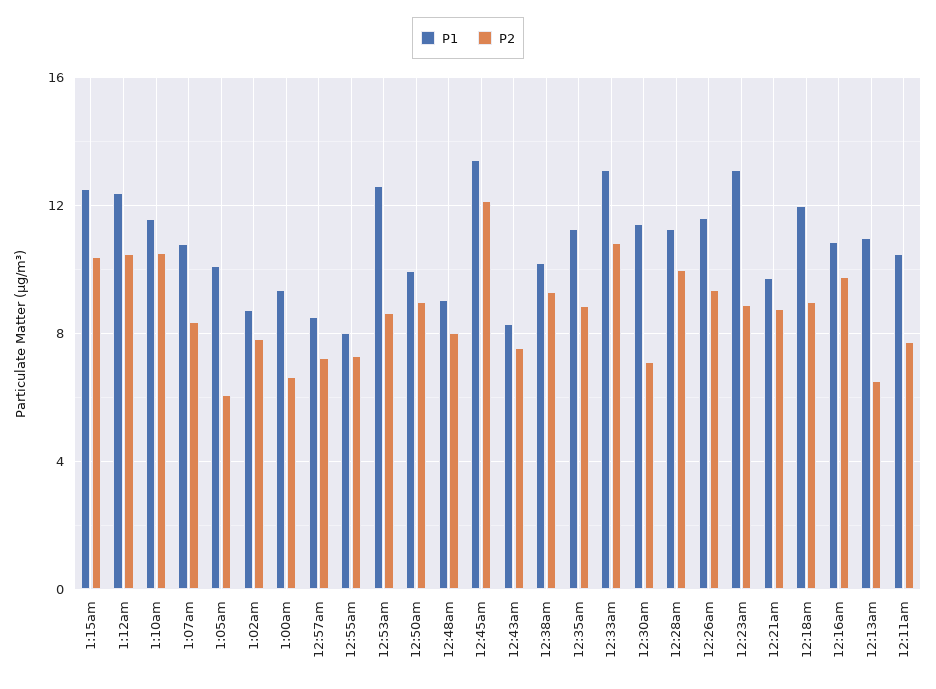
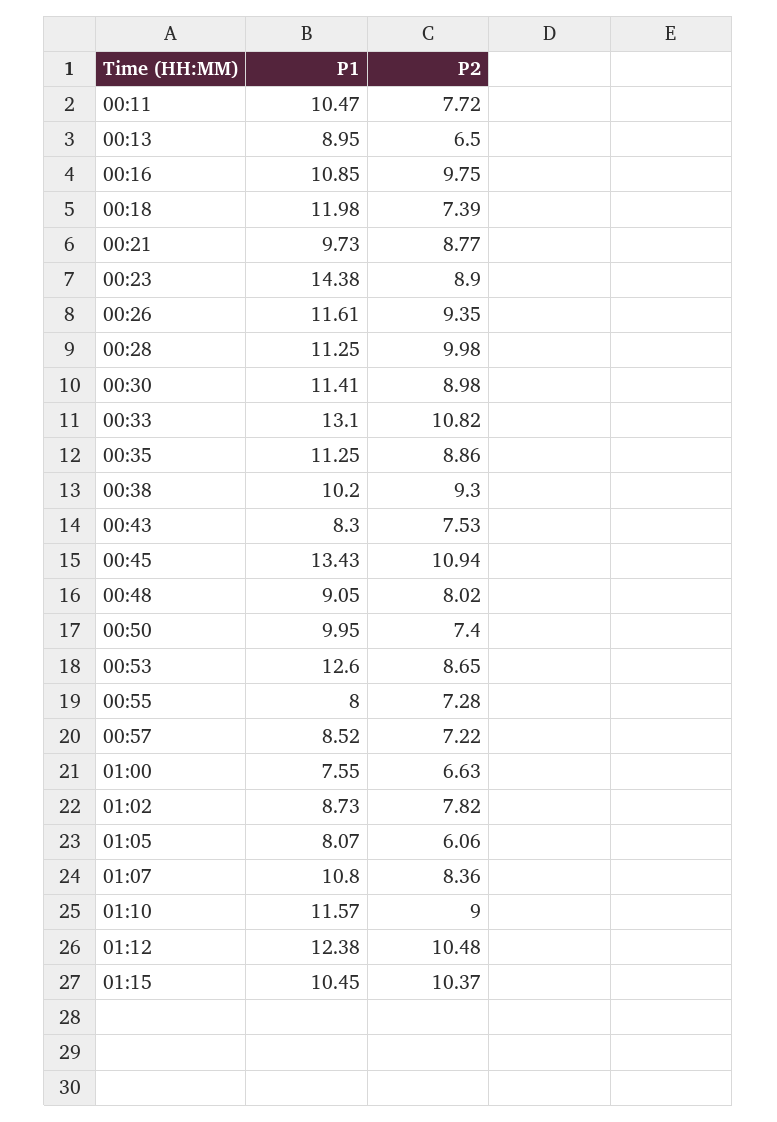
  {
    "P1": {
-     "1:15am": 12.5,
+     "1:15am": 10.45,
      "1:12am": 12.38,
      "1:10am": 11.57,
      "1:07am": 10.8,
-     "1:05am": 10,
+     "1:05am": 8.07,
      "1:02am": 8.73,
-     "1:00am": 9.5,
+     "1:00am": 7.55,
      "12:57am": 8.52,
      "12:55am": 8,
      "12:53am": 12.6,
      "12:50am": 9.95,
      "12:48am": 9.05,
      "12:45am": 13.43,
      "12:43am": 8.3,
      "12:38am": 10.2,
      "12:35am": 11.25,
      "12:33am": 13.1,
      "12:30am": 11.41,
      "12:28am": 11.25,
      "12:26am": 11.61,
-     "12:23am": 13,
+     "12:23am": 14.38,
      "12:21am": 9.73,
      "12:18am": 11.98,
      "12:16am": 10.85,
-     "12:13am": 11,
+     "12:13am": 8.95,
      "12:11am": 10.47
    },
    "P2": {
      "1:15am": 10.37,
      "1:12am": 10.48,
-     "1:10am": 10.5,
+     "1:10am": 9,
      "1:07am": 8.36,
      "1:05am": 6.06,
      "1:02am": 7.82,
      "1:00am": 6.63,
      "12:57am": 7.22,
      "12:55am": 7.28,
      "12:53am": 8.65,
-     "12:50am": 9,
+     "12:50am": 7.4,
      "12:48am": 8.02,
-     "12:45am": 12,
+     "12:45am": 10.94,
      "12:43am": 7.53,
      "12:38am": 9.3,
      "12:35am": 8.86,
      "12:33am": 10.82,
-     "12:30am": 7,
+     "12:30am": 8.98,
      "12:28am": 9.98,
      "12:26am": 9.35,
      "12:23am": 8.9,
      "12:21am": 8.77,
-     "12:18am": 9,
+     "12:18am": 7.39,
      "12:16am": 9.75,
      "12:13am": 6.5,
      "12:11am": 7.72
    }
  }

